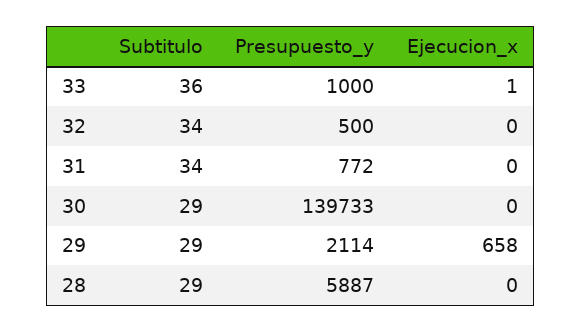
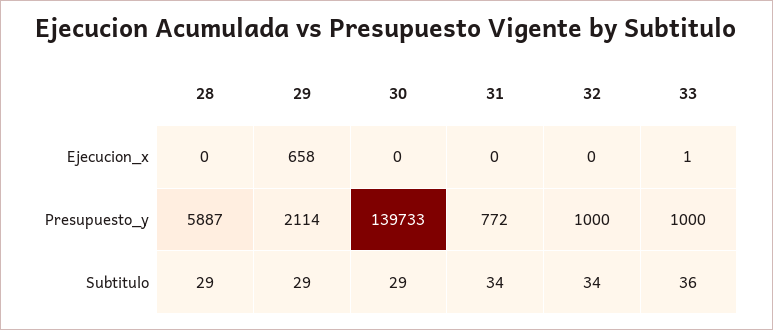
  {
    "Subtitulo": {
      "33": 36,
      "32": 34,
      "31": 34,
      "30": 29,
      "29": 29,
      "28": 29
    },
    "Presupuesto_y": {
      "33": 1000,
-     "32": 500,
+     "32": 1000,
      "31": 772,
      "30": 139733,
      "29": 2114,
      "28": 5887
    },
    "Ejecucion_x": {
      "33": 1,
      "32": 0,
      "31": 0,
      "30": 0,
      "29": 658,
      "28": 0
    }
  }

